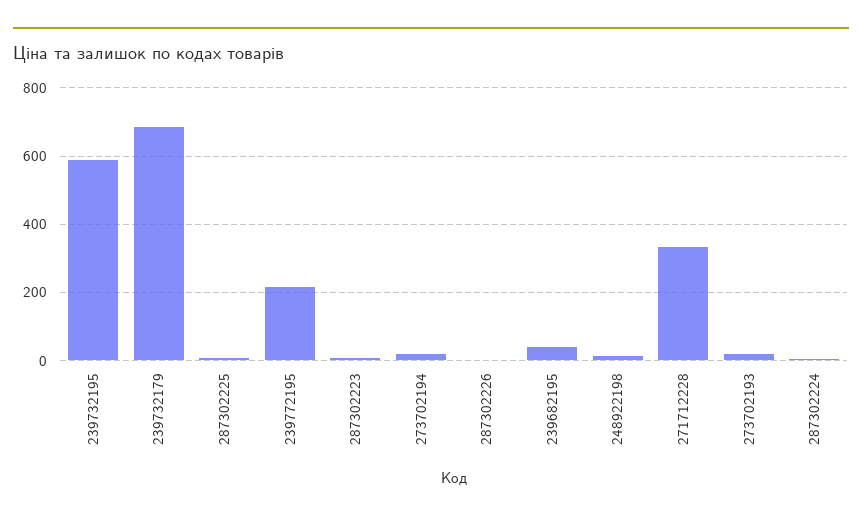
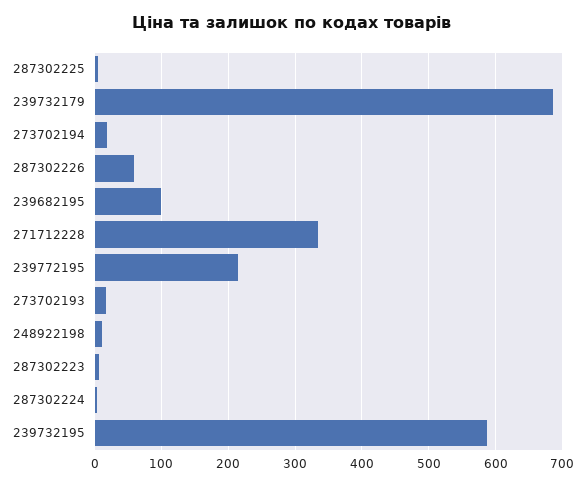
  {
    "239732195": 590,
    "239732179": 690,
    "287302225": 10,
    "239772195": 210,
    "287302223": 10,
    "273702194": 20,
-   "287302226": 0,
+   "287302226": 60,
-   "239682195": 40,
+   "239682195": 100,
    "248922198": 10,
    "271712228": 330,
    "273702193": 20,
    "287302224": 0
  }

